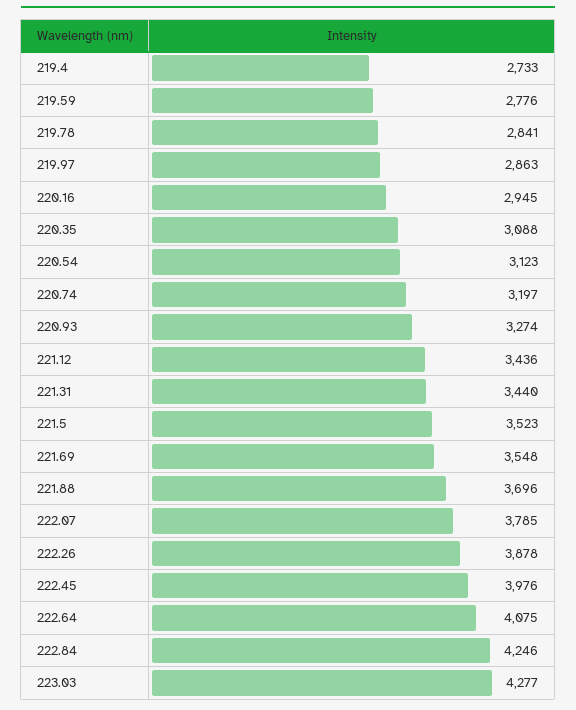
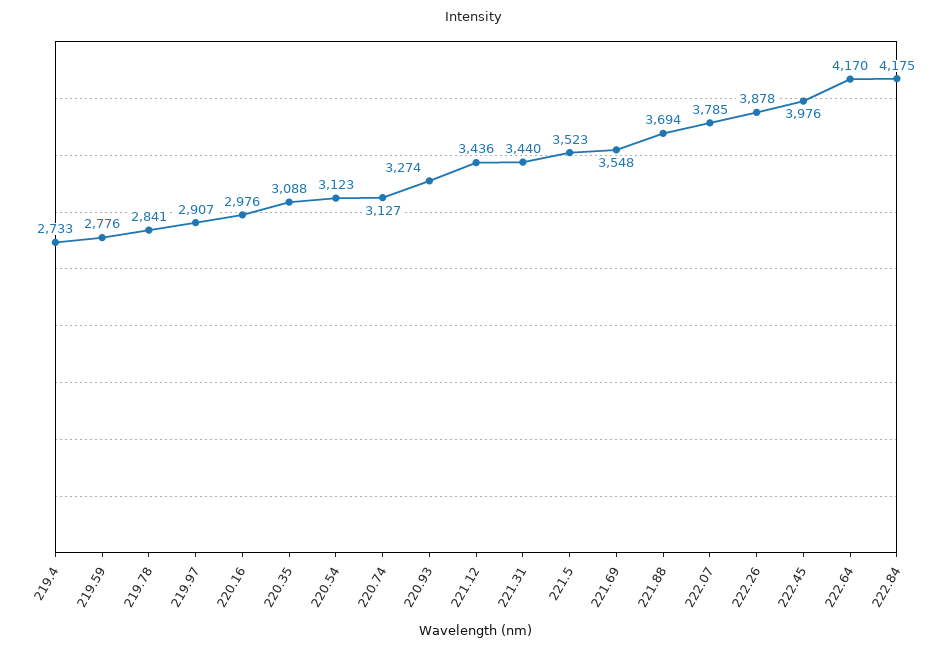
  {
    "219.4": 2733,
    "219.59": 2776,
    "219.78": 2841,
-   "219.97": 2863,
+   "219.97": 2907,
-   "220.16": 2945,
+   "220.16": 2976,
    "220.35": 3088,
    "220.54": 3123,
-   "220.74": 3197,
+   "220.74": 3127,
    "220.93": 3274,
    "221.12": 3436,
    "221.31": 3440,
    "221.5": 3523,
    "221.69": 3548,
-   "221.88": 3696,
+   "221.88": 3694,
    "222.07": 3785,
    "222.26": 3878,
    "222.45": 3976,
-   "222.64": 4075,
+   "222.64": 4170,
-   "222.84": 4246,
+   "222.84": 4175
-   "223.03": 4277
  }

